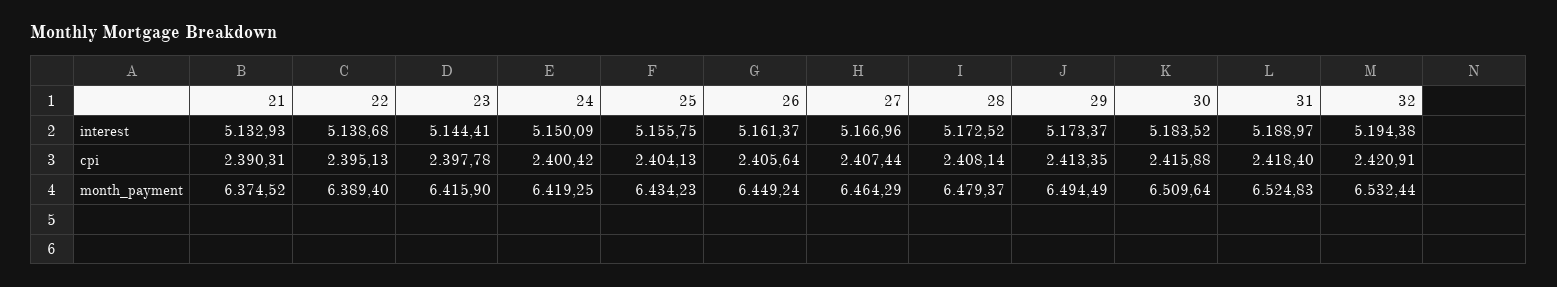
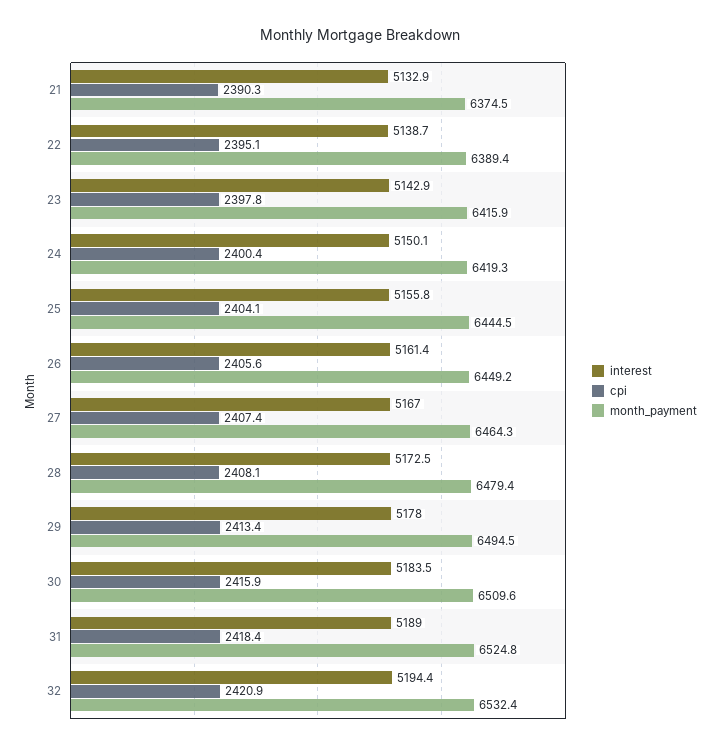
  {
    "interest": {
      "21": 5132.93,
      "22": 5138.68,
-     "23": 5144.41,
+     "23": 5142.9,
      "24": 5150.09,
      "25": 5155.75,
      "26": 5161.37,
      "27": 5166.96,
      "28": 5172.52,
-     "29": 5173.37,
+     "29": 5178,
      "30": 5183.52,
      "31": 5188.97,
      "32": 5194.38
    },
    "cpi": {
      "21": 2390.31,
      "22": 2395.13,
      "23": 2397.78,
      "24": 2400.42,
      "25": 2404.13,
      "26": 2405.64,
      "27": 2407.44,
      "28": 2408.14,
      "29": 2413.35,
      "30": 2415.88,
      "31": 2418.4,
      "32": 2420.91
    },
    "month_payment": {
      "21": 6374.52,
      "22": 6389.4,
      "23": 6415.9,
      "24": 6419.25,
-     "25": 6434.23,
+     "25": 6444.5,
      "26": 6449.24,
      "27": 6464.29,
      "28": 6479.37,
      "29": 6494.49,
      "30": 6509.64,
      "31": 6524.83,
      "32": 6532.44
    }
  }

